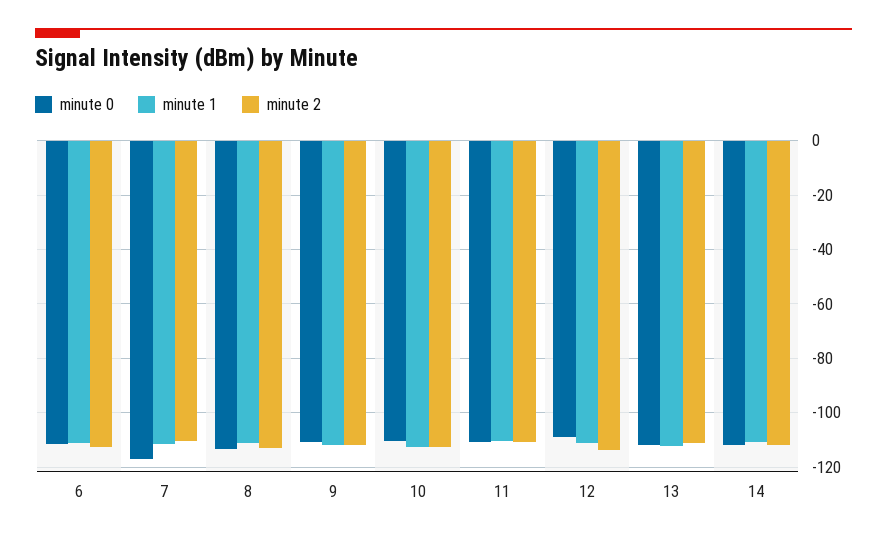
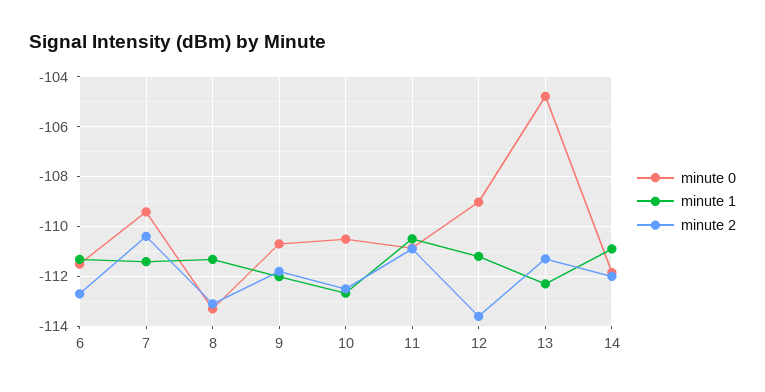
  {
    "minute 0": {
      "6": -111.5,
-     "7": -117.5,
+     "7": -109.5,
      "8": -113.25,
      "9": -110.75,
      "10": -110.5,
      "11": -110.75,
      "12": -109,
-     "13": -112.5,
+     "13": -104.75,
      "14": -111.75
    },
    "minute 1": {
      "6": -111.25,
      "7": -111.5,
      "8": -111.25,
      "9": -112,
      "10": -112.75,
      "11": -110.5,
      "12": -111.25,
      "13": -112.25,
      "14": -111
    },
    "minute 2": {
      "6": -112.75,
      "7": -110.5,
      "8": -113,
      "9": -111.75,
      "10": -112.5,
      "11": -111,
      "12": -113.5,
      "13": -111.25,
      "14": -112
    }
  }

